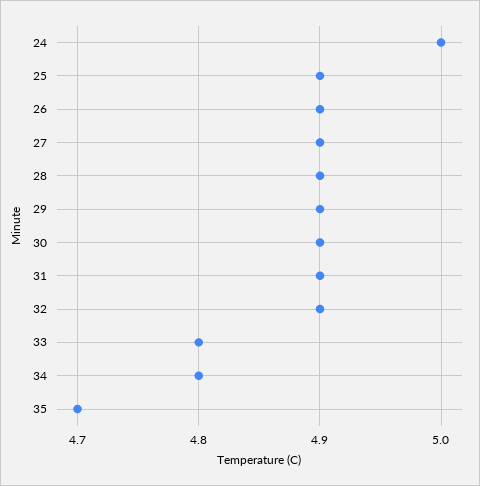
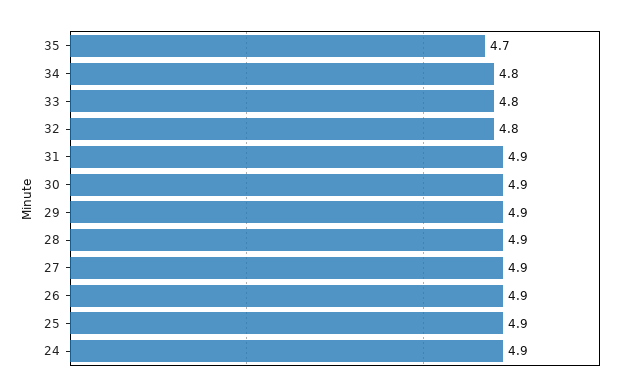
  {
-   "24": 5,
+   "24": 4.9,
    "25": 4.9,
    "26": 4.9,
    "27": 4.9,
    "28": 4.9,
    "29": 4.9,
    "30": 4.9,
    "31": 4.9,
-   "32": 4.9,
+   "32": 4.8,
    "33": 4.8,
    "34": 4.8,
    "35": 4.7
  }

